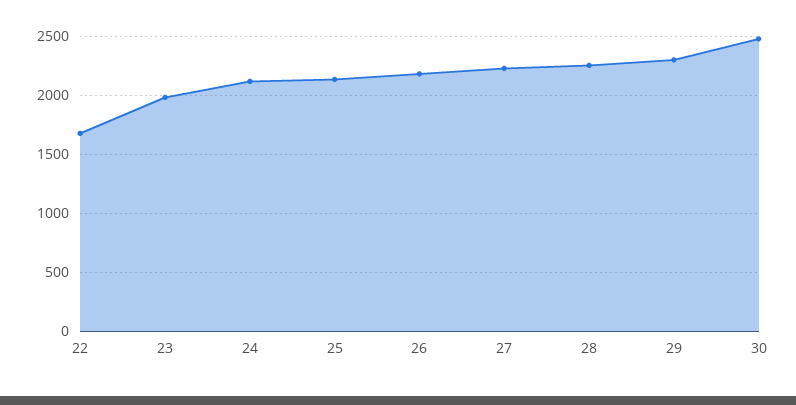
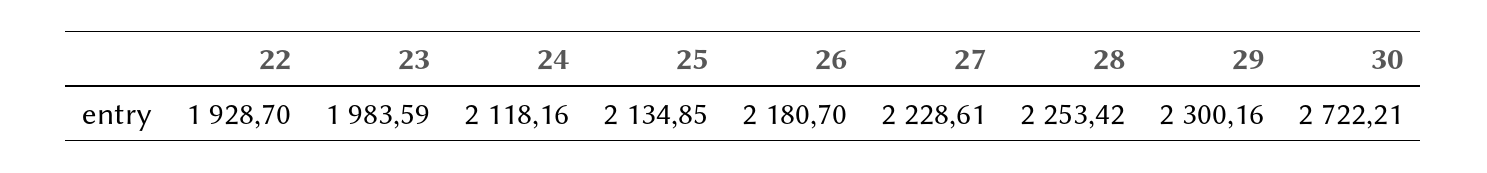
  {
-   "22": 1700,
+   "22": 1928.7,
    "23": 1983.59,
    "24": 2118.16,
    "25": 2134.85,
    "26": 2180.7,
    "27": 2228.61,
    "28": 2253.42,
    "29": 2300.16,
-   "30": 2500
+   "30": 2722.21
  }

